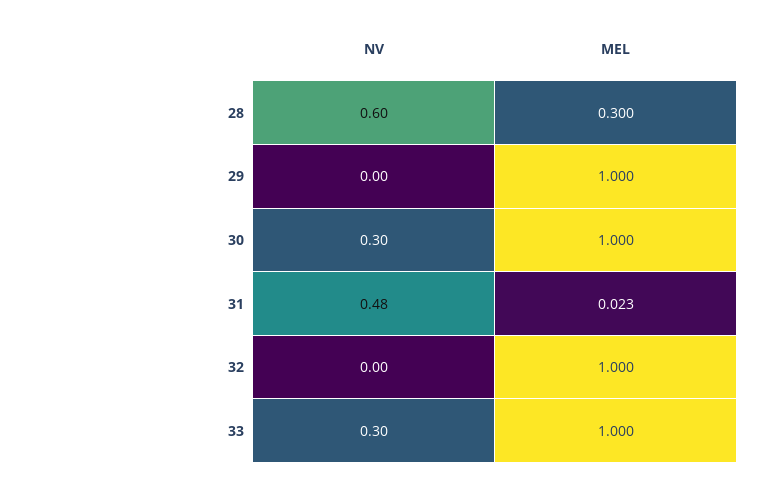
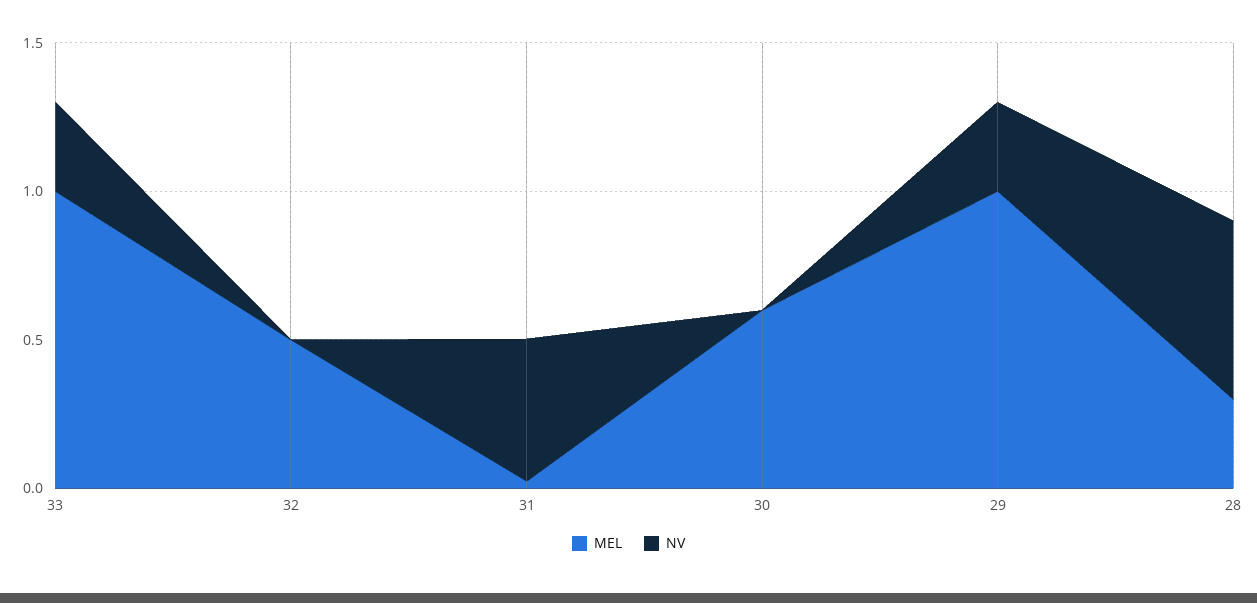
  {
    "NV": {
      "28": 0.6,
-     "29": 0,
+     "29": 0.3,
-     "30": 0.3,
+     "30": 0,
      "31": 0.48,
      "32": 0,
      "33": 0.3
    },
    "MEL": {
      "28": 0.3,
      "29": 1,
-     "30": 1,
+     "30": 0.6,
      "31": 0.023,
-     "32": 1,
+     "32": 0.5,
      "33": 1
    }
  }

